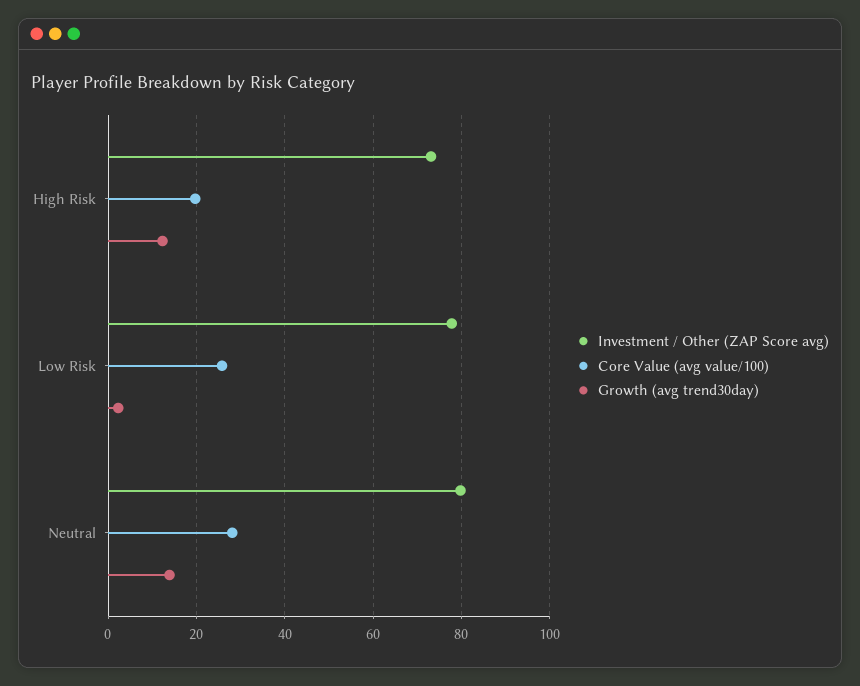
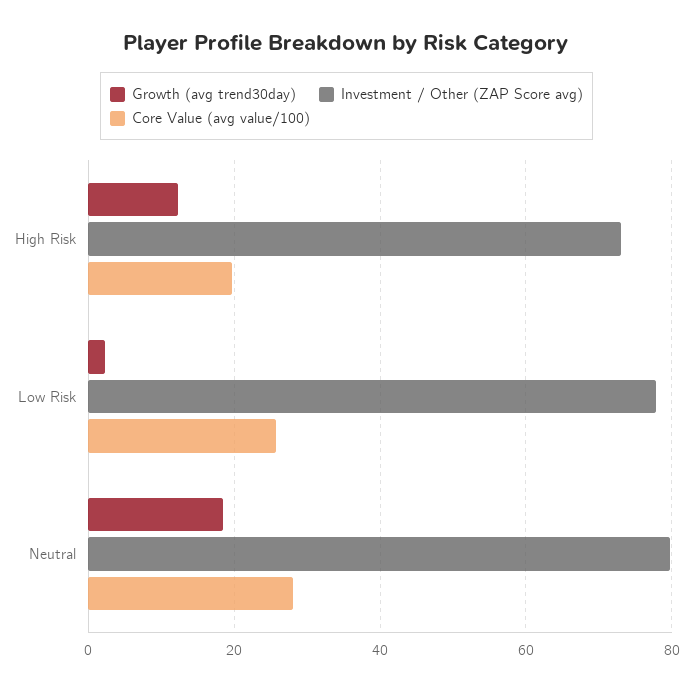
  {
    "Investment / Other (ZAP Score avg)": {
      "High Risk": 74,
      "Low Risk": 78,
      "Neutral": 80
    },
    "Core Value (avg value/100)": {
      "High Risk": 20,
      "Low Risk": 26,
      "Neutral": 28
    },
    "Growth (avg trend30day)": {
      "High Risk": 12,
      "Low Risk": 2,
-     "Neutral": 14
+     "Neutral": 18
    }
  }

